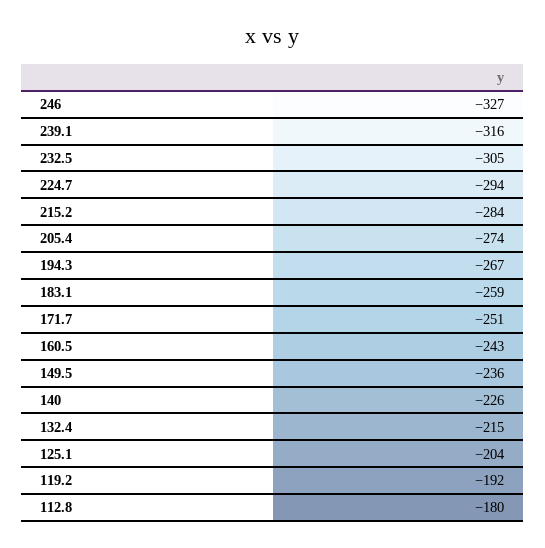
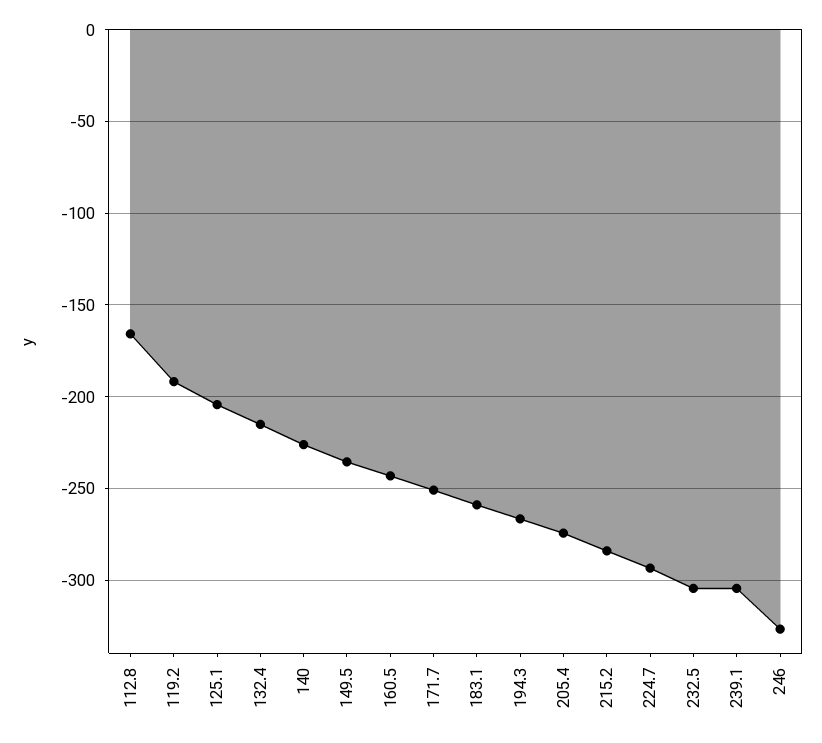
  {
    "246": -327,
-   "239.1": -316,
+   "239.1": -305,
    "232.5": -305,
    "224.7": -294,
    "215.2": -284,
    "205.4": -274,
    "194.3": -267,
    "183.1": -259,
    "171.7": -251,
    "160.5": -243,
    "149.5": -236,
    "140": -226,
    "132.4": -215,
    "125.1": -204,
    "119.2": -192,
-   "112.8": -180
+   "112.8": -165
  }

